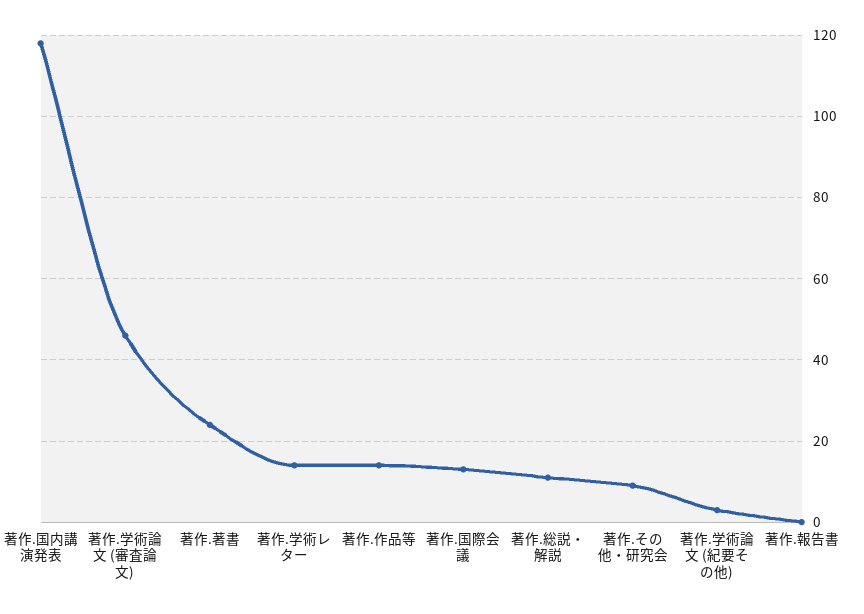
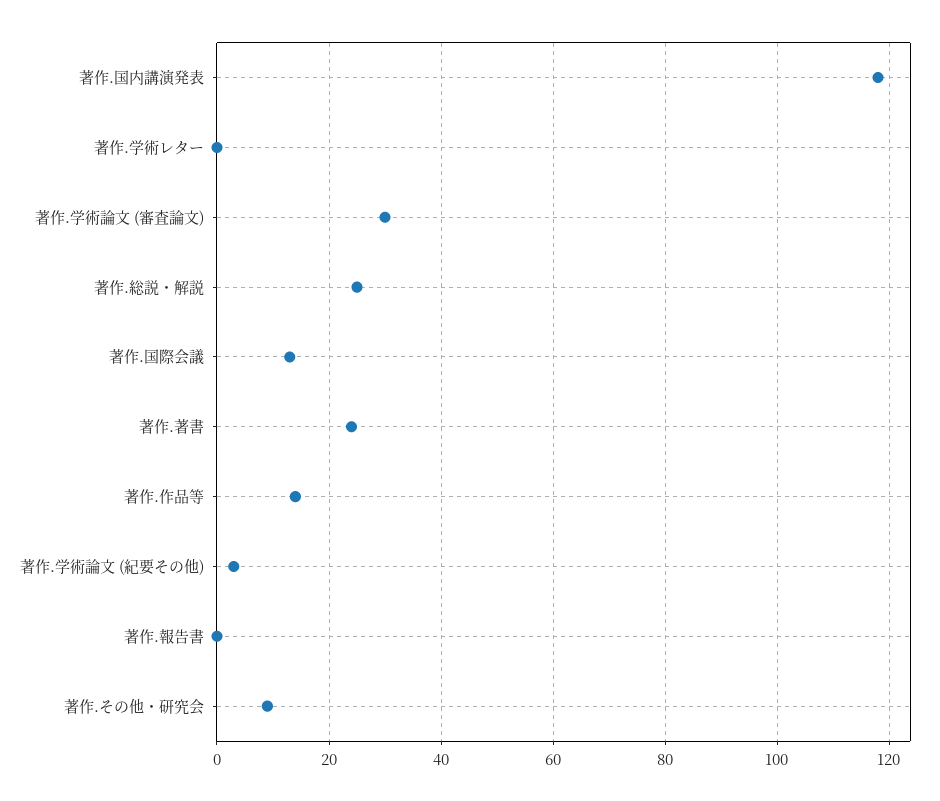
  {
    "著作.国内講演発表": 120,
-   "著作.学術論文 (審査論文)": 45,
+   "著作.学術論文 (審査論文)": 30,
    "著作.著書": 25,
-   "著作.学術レター": 15,
+   "著作.学術レター": 0,
    "著作.作品等": 15,
    "著作.国際会議": 15,
-   "著作.総説・解説": 10,
+   "著作.総説・解説": 25,
    "著作.その他・研究会": 10,
    "著作.学術論文 (紀要その他)": 5,
    "著作.報告書": 0
  }

